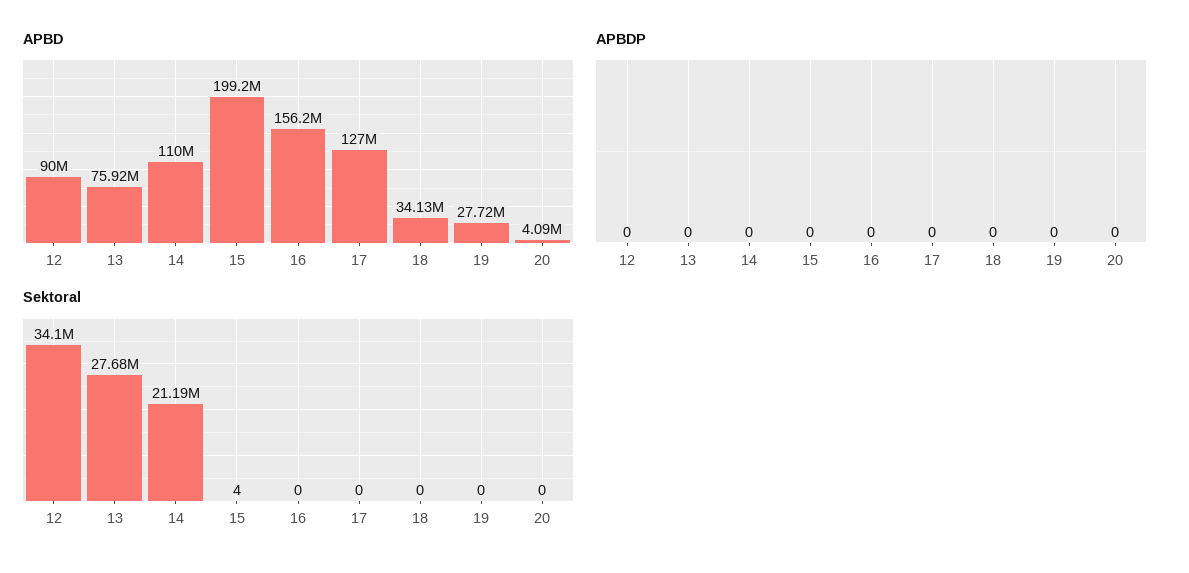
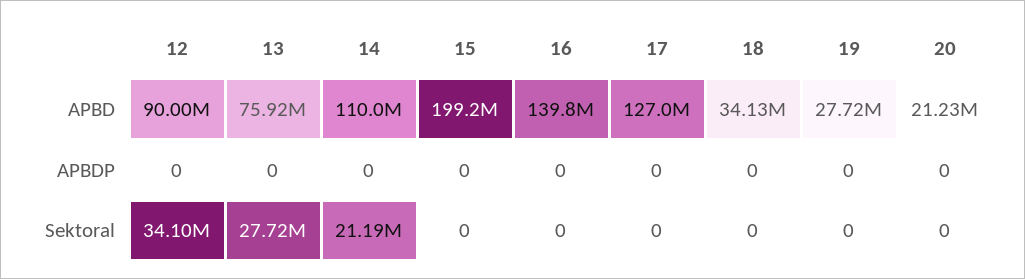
  {
    "APBD": {
      "12": 90000000,
      "13": 75920000,
      "14": 110000000,
      "15": 199200000,
-     "16": 156200000,
+     "16": 139800000,
      "17": 127000000,
      "18": 34130000,
      "19": 27720000,
-     "20": 4090000
+     "20": 21230000
    },
    "APBDP": {
      "12": 0,
      "13": 0,
      "14": 0,
      "15": 0,
      "16": 0,
      "17": 0,
      "18": 0,
      "19": 0,
      "20": 0
    },
    "Sektoral": {
      "12": 34100000,
-     "13": 27680000,
+     "13": 27720000,
      "14": 21190000,
-     "15": 4,
+     "15": 0,
      "16": 0,
      "17": 0,
      "18": 0,
      "19": 0,
      "20": 0
    }
  }

